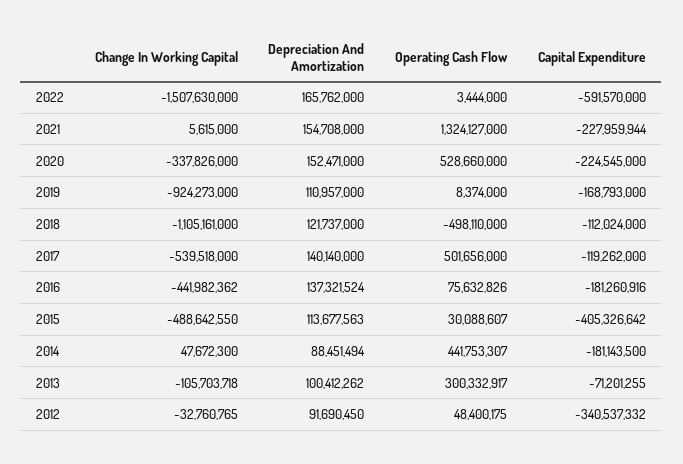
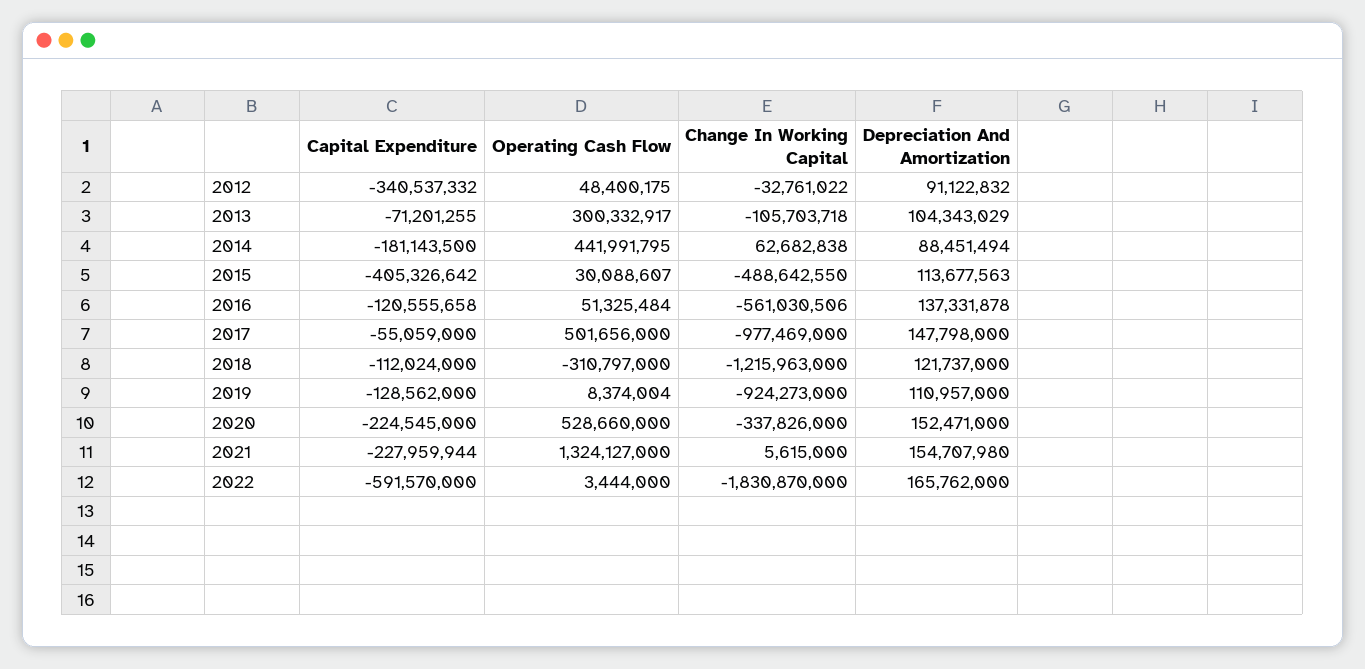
  {
    "Change In Working Capital": {
-     "2022": -1507630000,
+     "2022": -1830870000,
      "2021": 5615000,
      "2020": -337826000,
      "2019": -924273000,
-     "2018": -1105161000,
+     "2018": -1215963000,
-     "2017": -539518000,
+     "2017": -977469000,
-     "2016": -441982362,
+     "2016": -561030506,
      "2015": -488642550,
-     "2014": 47672300,
+     "2014": 62682838,
      "2013": -105703718,
-     "2012": -32760765
+     "2012": -32761022
    },
    "Depreciation And Amortization": {
      "2022": 165762000,
-     "2021": 154708000,
+     "2021": 154707980,
      "2020": 152471000,
      "2019": 110957000,
      "2018": 121737000,
-     "2017": 140140000,
+     "2017": 147798000,
-     "2016": 137321524,
+     "2016": 137331878,
      "2015": 113677563,
      "2014": 88451494,
-     "2013": 100412262,
+     "2013": 104343029,
-     "2012": 91690450
+     "2012": 91122832
    },
    "Operating Cash Flow": {
      "2022": 3444000,
      "2021": 1324127000,
      "2020": 528660000,
-     "2019": 8374000,
+     "2019": 8374004,
-     "2018": -498110000,
+     "2018": -310797000,
      "2017": 501656000,
-     "2016": 75632826,
+     "2016": 51325484,
      "2015": 30088607,
-     "2014": 441753307,
+     "2014": 441991795,
      "2013": 300332917,
      "2012": 48400175
    },
    "Capital Expenditure": {
      "2022": -591570000,
      "2021": -227959944,
      "2020": -224545000,
-     "2019": -168793000,
+     "2019": -128562000,
      "2018": -112024000,
-     "2017": -119262000,
+     "2017": -55059000,
-     "2016": -181260916,
+     "2016": -120555658,
      "2015": -405326642,
      "2014": -181143500,
      "2013": -71201255,
      "2012": -340537332
    }
  }

